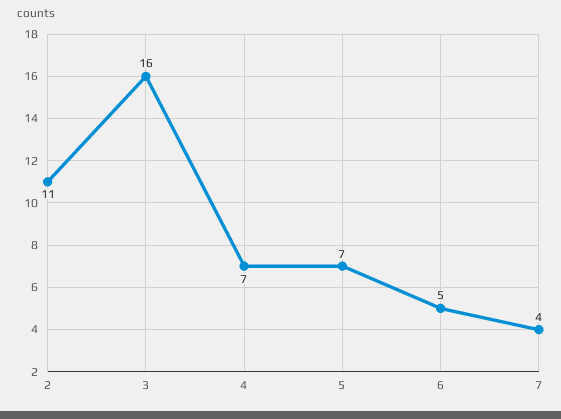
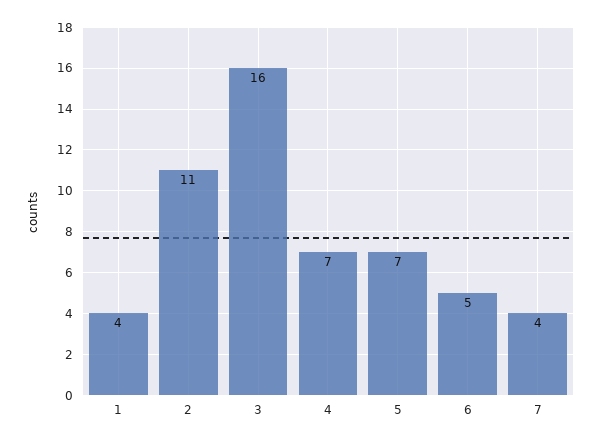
  {
    "2": 11,
    "3": 16,
    "4": 7,
    "5": 7,
    "6": 5,
-   "7": 4
+   "7": 4,
+   "1": 4
  }

